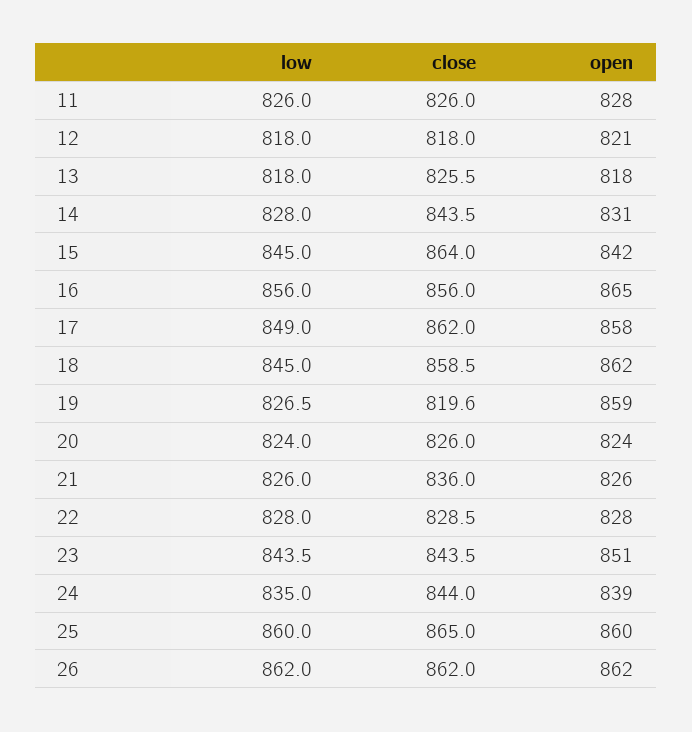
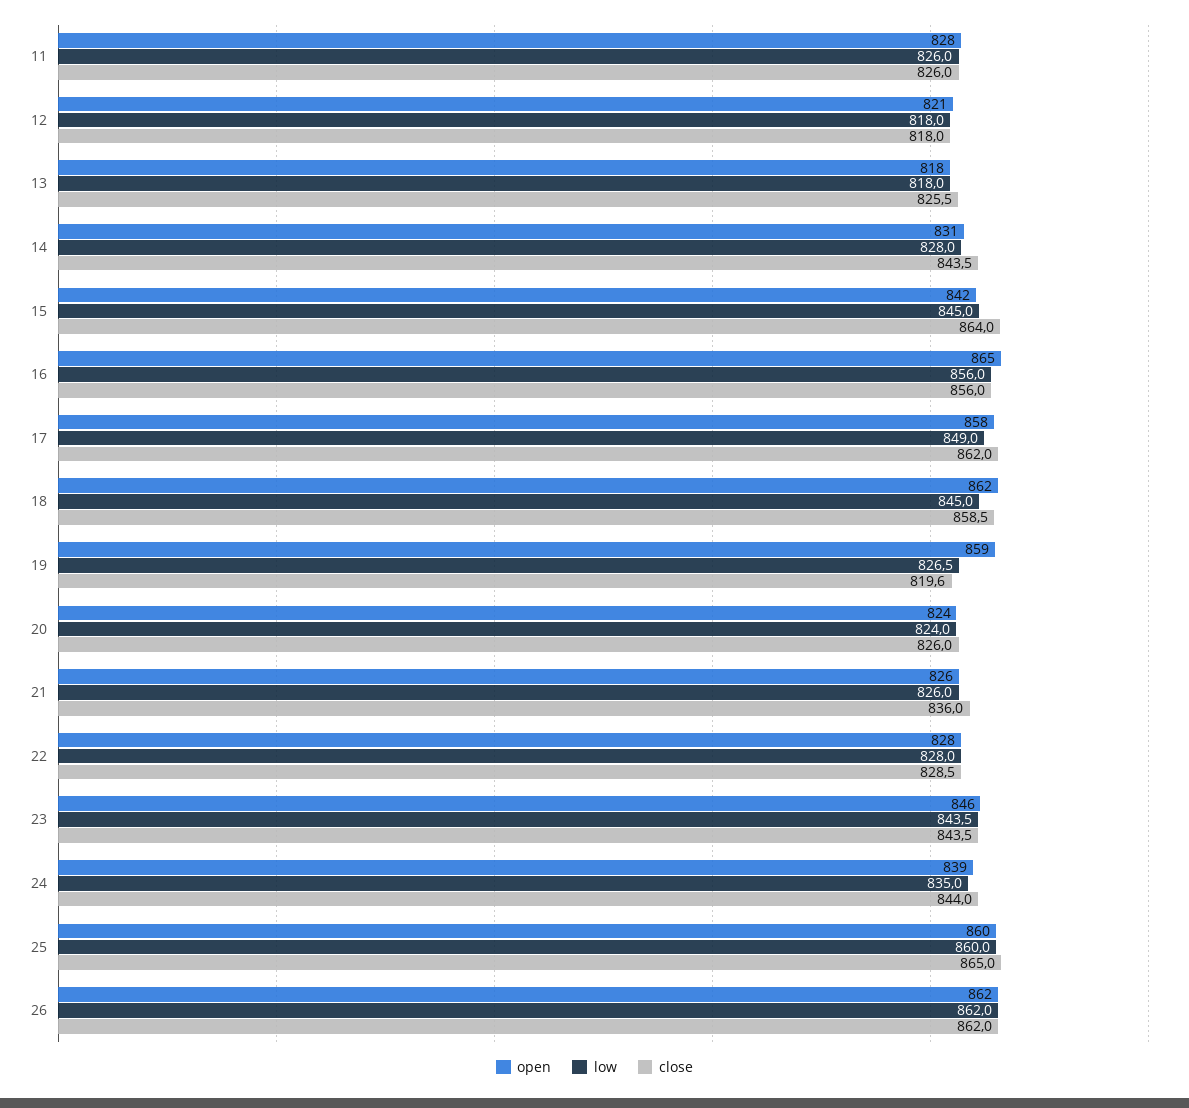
  {
    "low": {
      "11": 826,
      "12": 818,
      "13": 818,
      "14": 828,
      "15": 845,
      "16": 856,
      "17": 849,
      "18": 845,
      "19": 826.5,
      "20": 824,
      "21": 826,
      "22": 828,
      "23": 843.5,
      "24": 835,
      "25": 860,
      "26": 862
    },
    "close": {
      "11": 826,
      "12": 818,
      "13": 825.5,
      "14": 843.5,
      "15": 864,
      "16": 856,
      "17": 862,
      "18": 858.5,
      "19": 819.6,
      "20": 826,
      "21": 836,
      "22": 828.5,
      "23": 843.5,
      "24": 844,
      "25": 865,
      "26": 862
    },
    "open": {
      "11": 828,
      "12": 821,
      "13": 818,
      "14": 831,
      "15": 842,
      "16": 865,
      "17": 858,
      "18": 862,
      "19": 859,
      "20": 824,
      "21": 826,
      "22": 828,
-     "23": 851,
+     "23": 846,
      "24": 839,
      "25": 860,
      "26": 862
    }
  }

